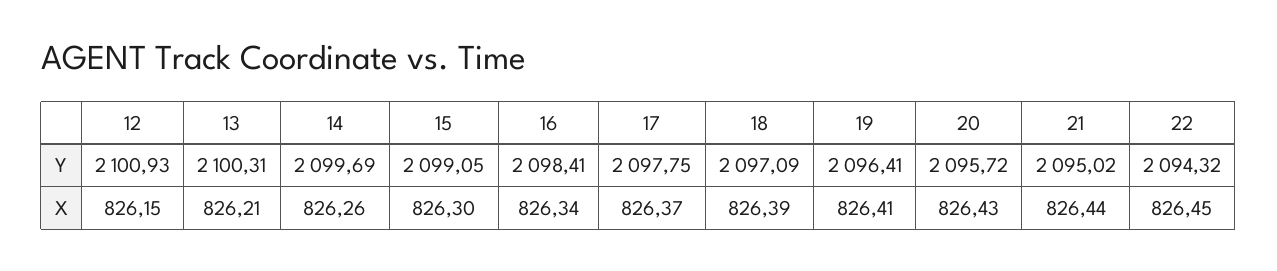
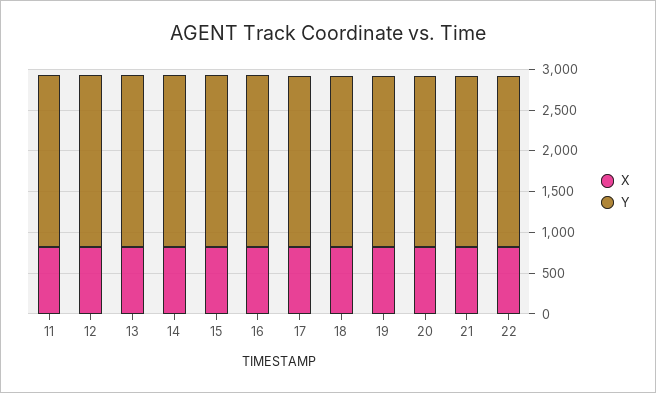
  {
    "Y": {
      "12": 2100.93,
      "13": 2100.31,
      "14": 2099.69,
      "15": 2099.05,
      "16": 2098.41,
      "17": 2097.75,
      "18": 2097.09,
      "19": 2096.41,
      "20": 2095.72,
      "21": 2095.02,
-     "22": 2094.32
+     "22": 2094.32,
+     "11": 2100
    },
    "X": {
      "12": 826.15,
      "13": 826.21,
      "14": 826.26,
      "15": 826.3,
      "16": 826.34,
      "17": 826.37,
      "18": 826.39,
      "19": 826.41,
      "20": 826.43,
      "21": 826.44,
-     "22": 826.45
+     "22": 826.45,
+     "11": 800
    }
  }

